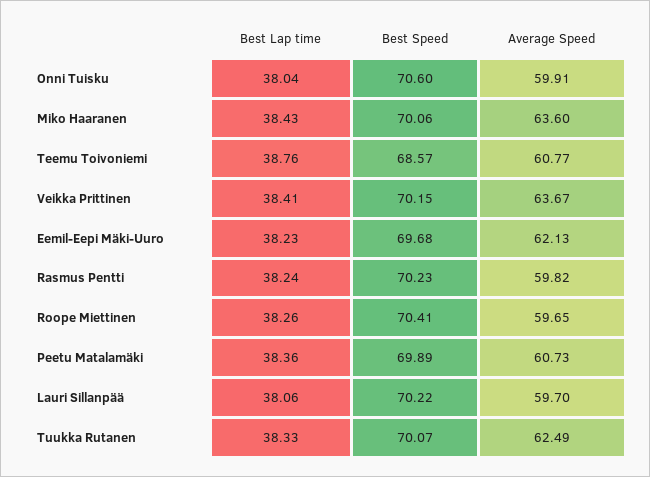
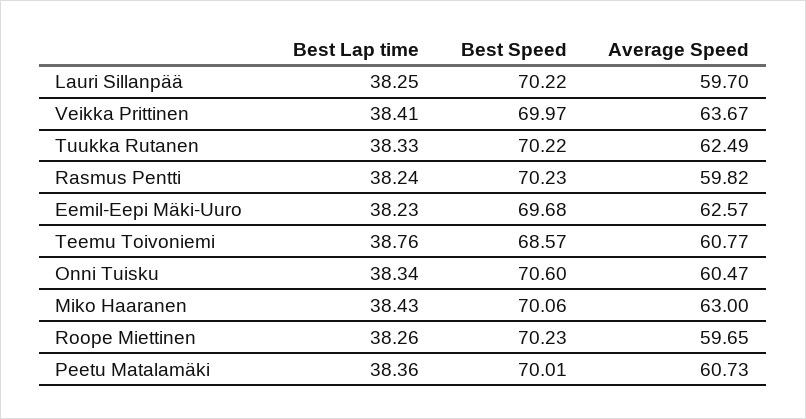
  {
    "Best Lap time": {
-     "Onni Tuisku": 38.04,
+     "Onni Tuisku": 38.34,
      "Miko Haaranen": 38.43,
      "Teemu Toivoniemi": 38.76,
      "Veikka Prittinen": 38.41,
      "Eemil-Eepi Mäki-Uuro": 38.23,
      "Rasmus Pentti": 38.24,
      "Roope Miettinen": 38.26,
      "Peetu Matalamäki": 38.36,
-     "Lauri Sillanpää": 38.06,
+     "Lauri Sillanpää": 38.25,
      "Tuukka Rutanen": 38.33
    },
    "Best Speed": {
      "Onni Tuisku": 70.6,
      "Miko Haaranen": 70.06,
      "Teemu Toivoniemi": 68.57,
-     "Veikka Prittinen": 70.15,
+     "Veikka Prittinen": 69.97,
      "Eemil-Eepi Mäki-Uuro": 69.68,
      "Rasmus Pentti": 70.23,
-     "Roope Miettinen": 70.41,
+     "Roope Miettinen": 70.23,
-     "Peetu Matalamäki": 69.89,
+     "Peetu Matalamäki": 70.01,
      "Lauri Sillanpää": 70.22,
-     "Tuukka Rutanen": 70.07
+     "Tuukka Rutanen": 70.22
    },
    "Average Speed": {
-     "Onni Tuisku": 59.91,
+     "Onni Tuisku": 60.47,
-     "Miko Haaranen": 63.6,
+     "Miko Haaranen": 63,
      "Teemu Toivoniemi": 60.77,
      "Veikka Prittinen": 63.67,
-     "Eemil-Eepi Mäki-Uuro": 62.13,
+     "Eemil-Eepi Mäki-Uuro": 62.57,
      "Rasmus Pentti": 59.82,
      "Roope Miettinen": 59.65,
      "Peetu Matalamäki": 60.73,
      "Lauri Sillanpää": 59.7,
      "Tuukka Rutanen": 62.49
    }
  }

